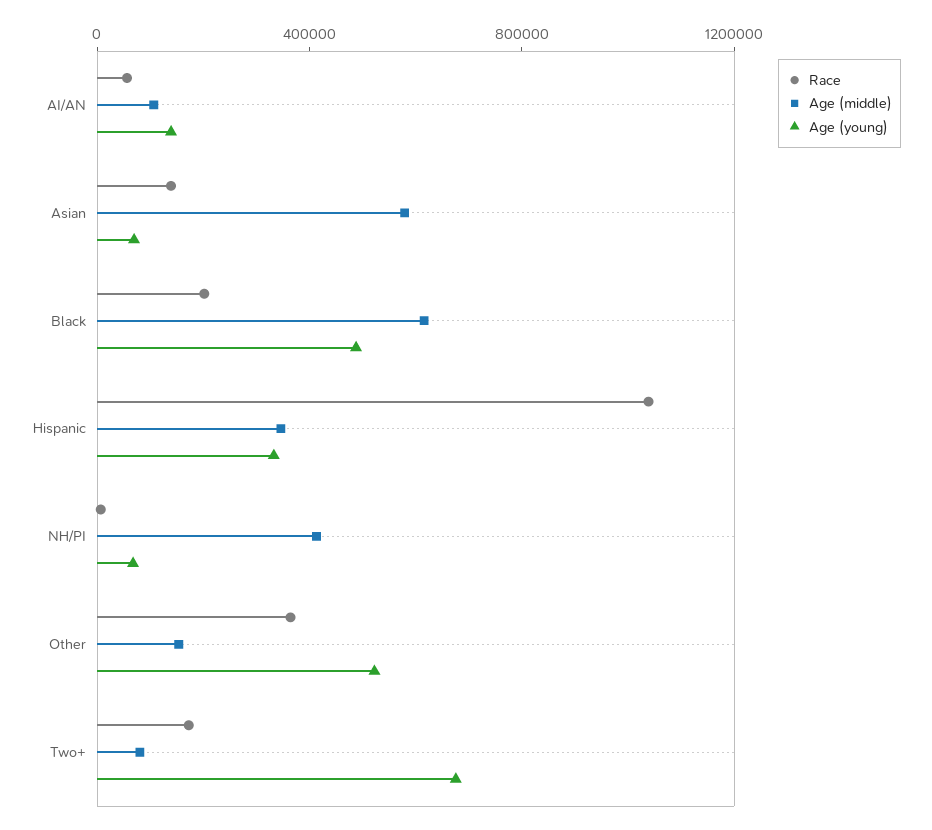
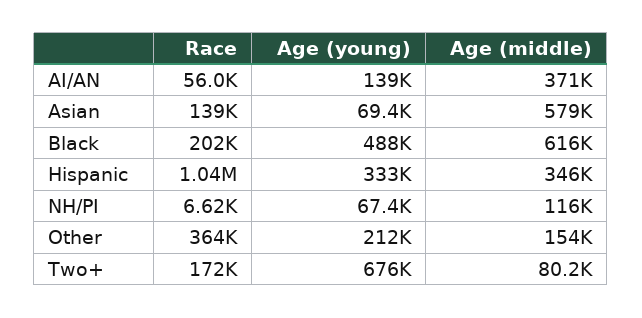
  {
    "Race": {
      "AI/AN": 56000,
      "Asian": 139000,
      "Black": 202000,
      "Hispanic": 1040000,
      "NH/PI": 6620,
      "Other": 364000,
      "Two+": 172000
    },
    "Age (middle)": {
-     "AI/AN": 100000,
+     "AI/AN": 371000,
      "Asian": 579000,
      "Black": 616000,
      "Hispanic": 346000,
-     "NH/PI": 400000,
+     "NH/PI": 116000,
      "Other": 154000,
      "Two+": 80200
    },
    "Age (young)": {
      "AI/AN": 139000,
      "Asian": 69400,
      "Black": 488000,
      "Hispanic": 333000,
      "NH/PI": 67400,
-     "Other": 500000,
+     "Other": 212000,
      "Two+": 676000
    }
  }

